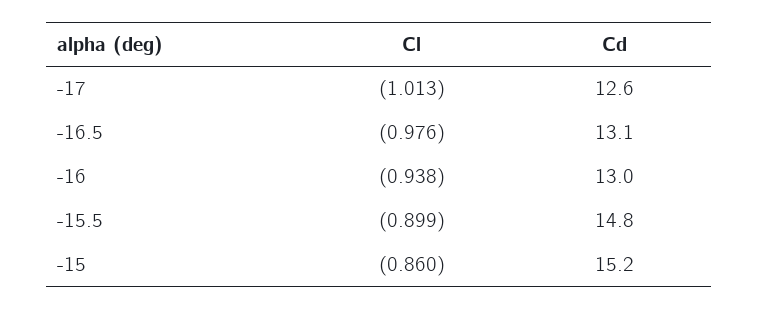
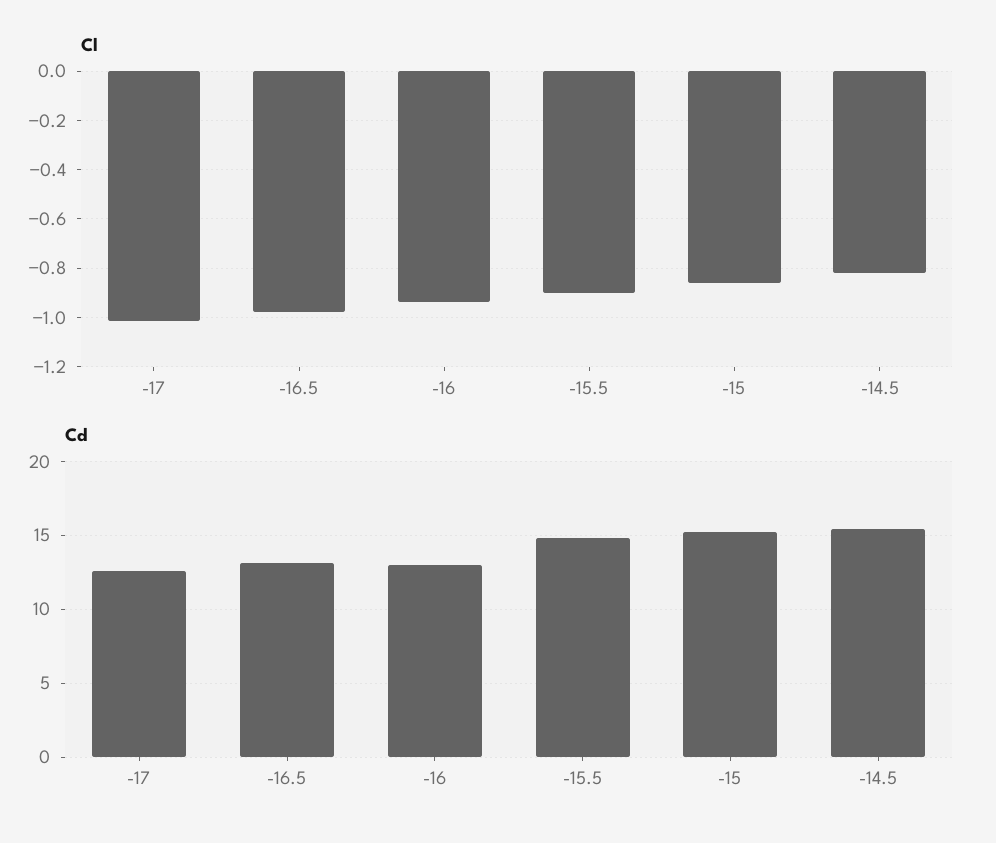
  {
    "Cl": {
      "-17": -1.013,
      "-16.5": -0.976,
      "-16": -0.938,
      "-15.5": -0.899,
-     "-15": -0.86
+     "-15": -0.86,
+     "-14.5": -0.825
    },
    "Cd": {
      "-17": 12.6,
      "-16.5": 13.1,
      "-16": 13,
      "-15.5": 14.8,
-     "-15": 15.2
+     "-15": 15.2,
+     "-14.5": 15.5
    }
  }

